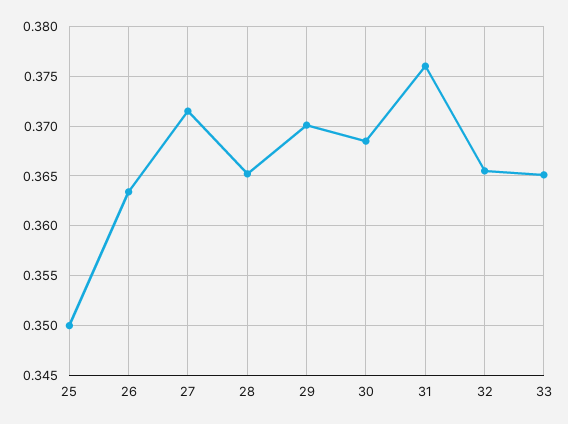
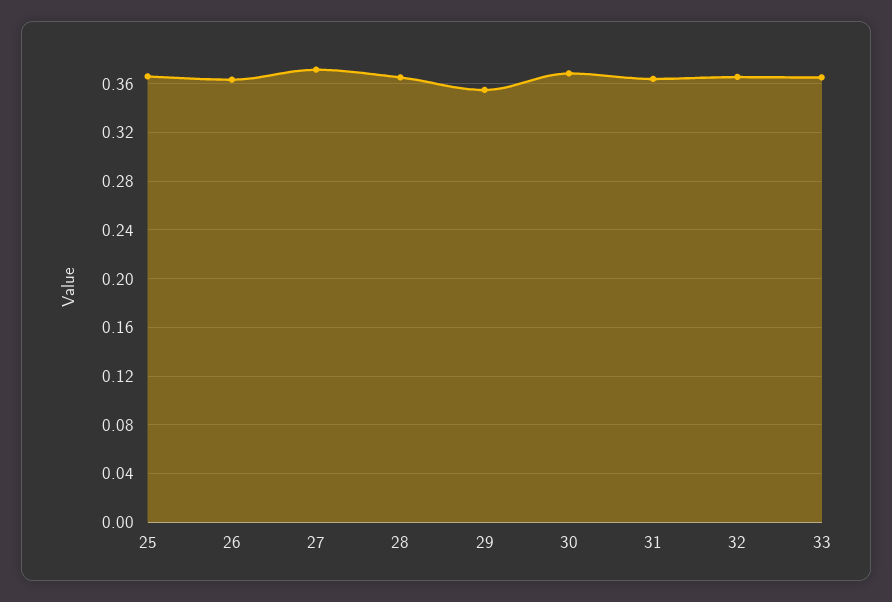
  {
-   "25": 0.35,
+   "25": 0.365,
    "26": 0.363,
    "27": 0.372,
    "28": 0.365,
-   "29": 0.37,
+   "29": 0.355,
    "30": 0.369,
-   "31": 0.376,
+   "31": 0.365,
    "32": 0.366,
    "33": 0.365
  }

